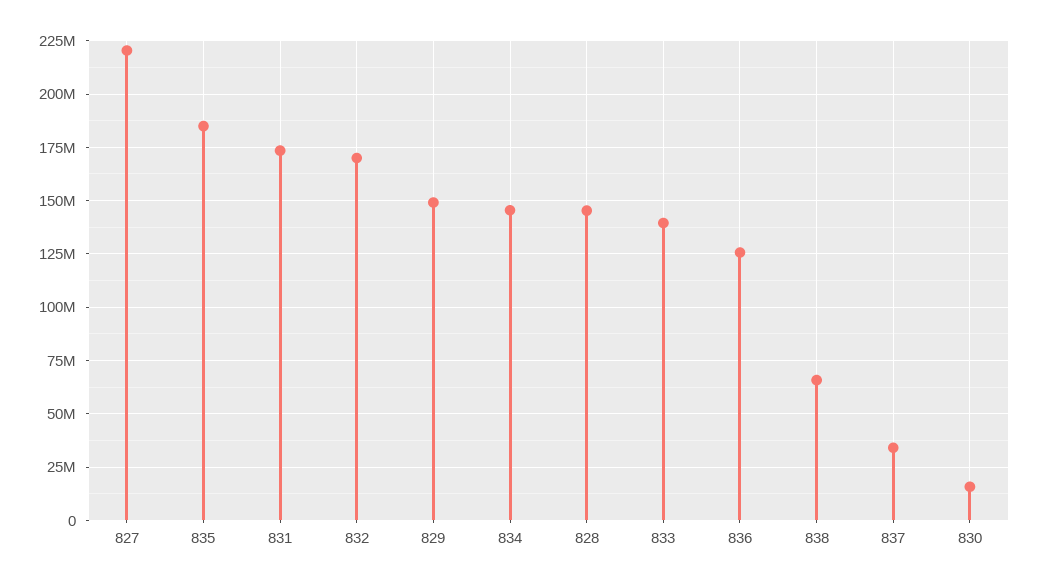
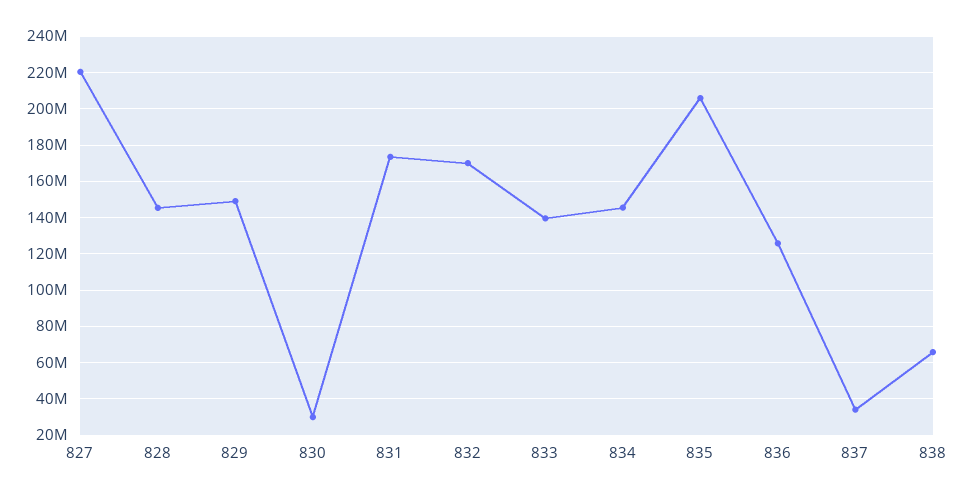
  {
    "827": 220000000,
-   "835": 185000000,
+   "835": 205000000,
    "831": 175000000,
    "832": 170000000,
    "829": 150000000,
    "834": 145000000,
    "828": 145000000,
    "833": 140000000,
    "836": 125000000,
    "838": 65000000,
    "837": 35000000,
-   "830": 15000000
+   "830": 30000000
  }

